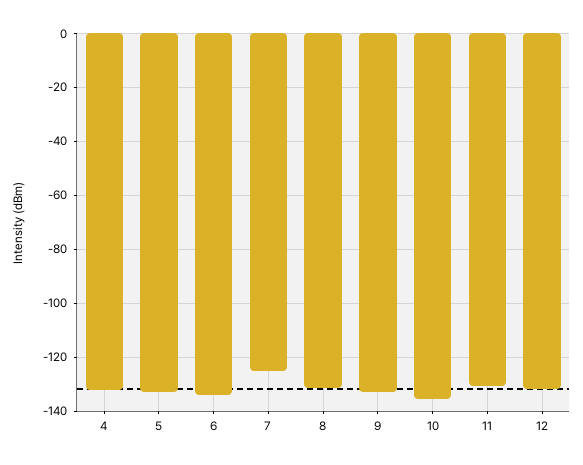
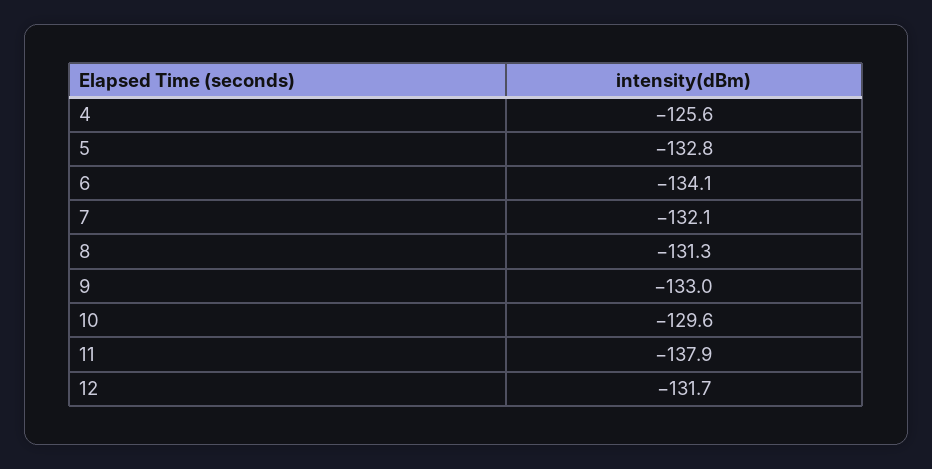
  {
-   "4": -132.5,
+   "4": -125.6,
    "5": -132.8,
    "6": -134.1,
-   "7": -125,
+   "7": -132.1,
    "8": -131.3,
    "9": -133,
-   "10": -135,
+   "10": -129.6,
-   "11": -130,
+   "11": -137.9,
    "12": -131.7
  }

